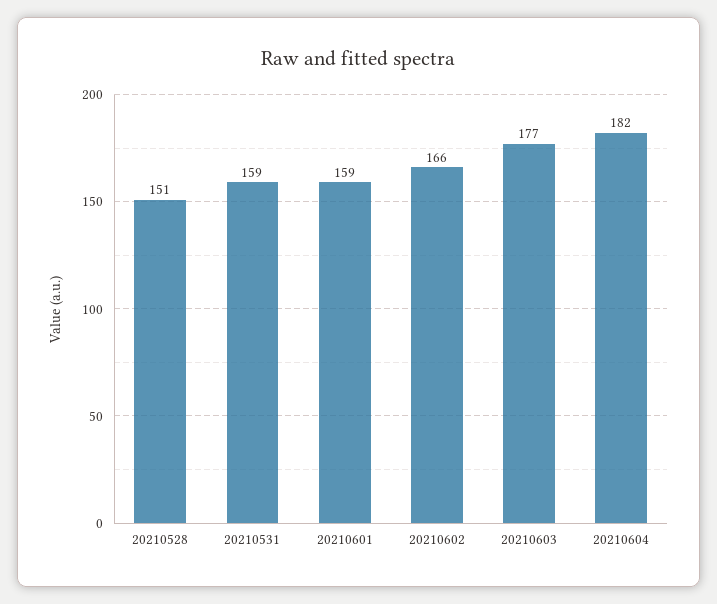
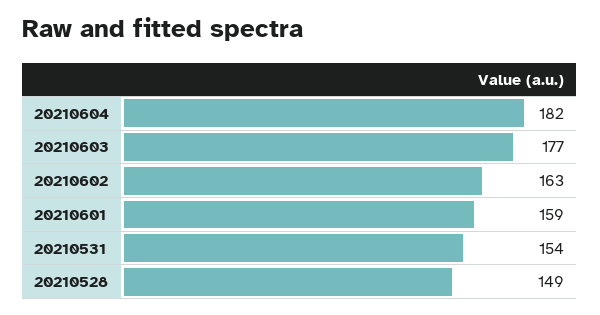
  {
-   "20210528": 151,
+   "20210528": 149,
-   "20210531": 159,
+   "20210531": 154,
    "20210601": 159,
-   "20210602": 166,
+   "20210602": 163,
    "20210603": 177,
    "20210604": 182
  }

